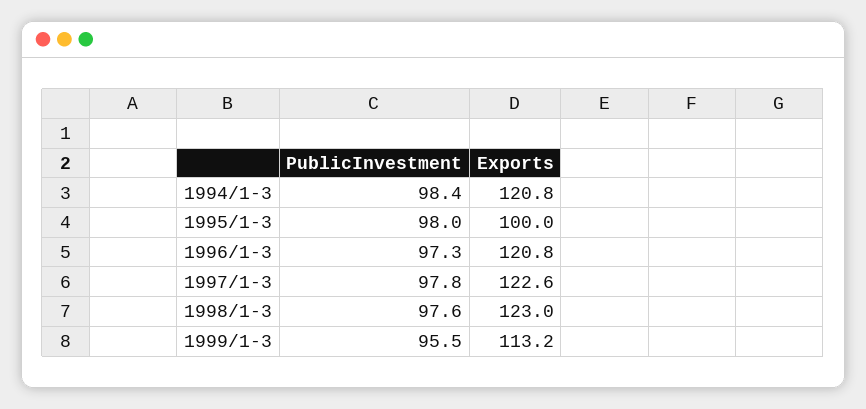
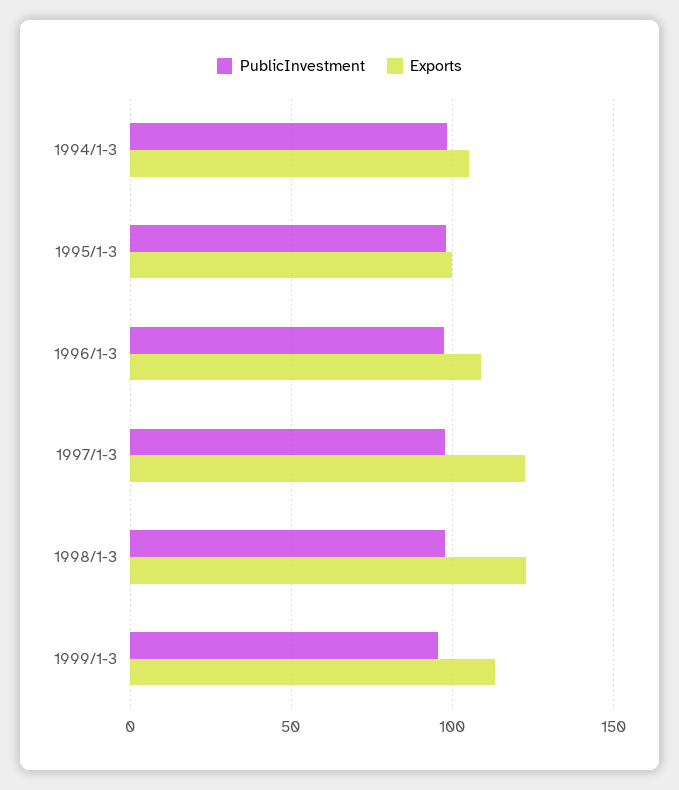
  {
    "PublicInvestment": {
      "1994/1-3": 98.4,
      "1995/1-3": 98,
      "1996/1-3": 97.3,
      "1997/1-3": 97.8,
      "1998/1-3": 97.6,
      "1999/1-3": 95.5
    },
    "Exports": {
-     "1994/1-3": 120.8,
+     "1994/1-3": 105,
      "1995/1-3": 100,
-     "1996/1-3": 120.8,
+     "1996/1-3": 110,
      "1997/1-3": 122.6,
      "1998/1-3": 123,
      "1999/1-3": 113.2
    }
  }

